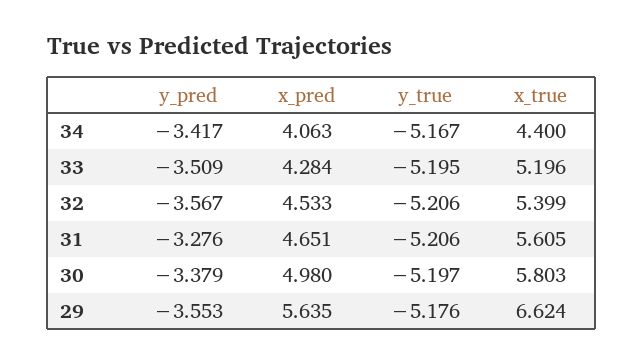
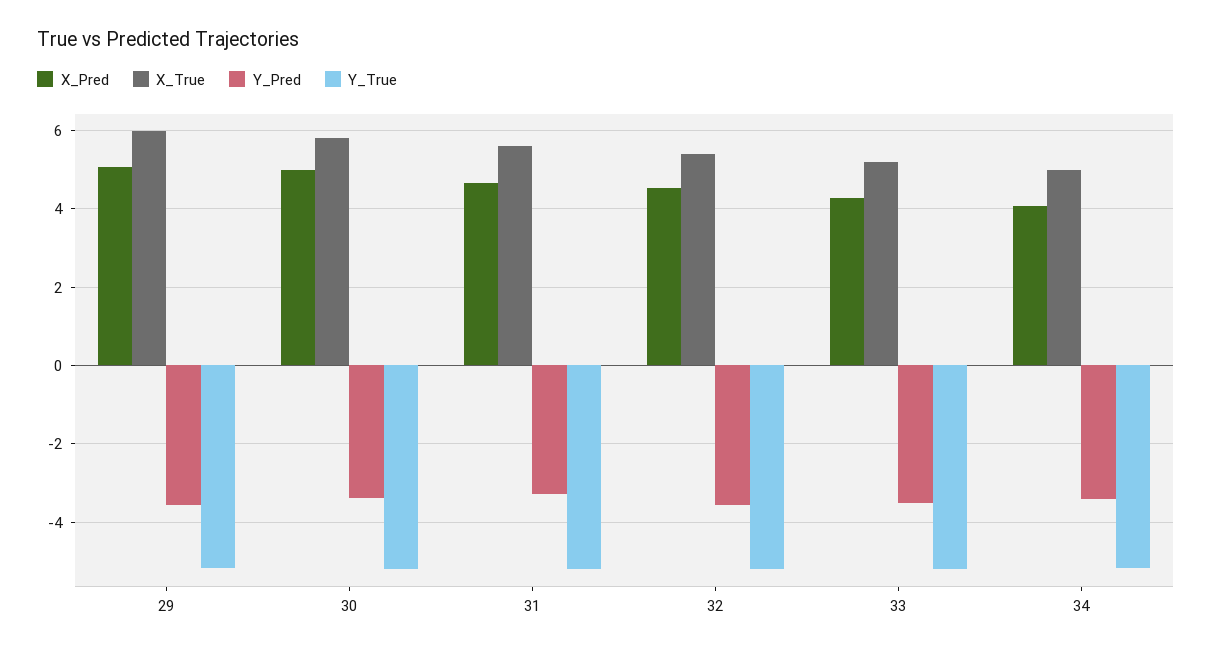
  {
    "y_pred": {
      "34": -3.417,
      "33": -3.509,
      "32": -3.567,
      "31": -3.276,
      "30": -3.379,
      "29": -3.553
    },
    "x_pred": {
      "34": 4.063,
      "33": 4.284,
      "32": 4.533,
      "31": 4.651,
      "30": 4.98,
-     "29": 5.635
+     "29": 5
    },
    "y_true": {
      "34": -5.167,
      "33": -5.195,
      "32": -5.206,
      "31": -5.206,
      "30": -5.197,
      "29": -5.176
    },
    "x_true": {
-     "34": 4.4,
+     "34": 5,
      "33": 5.196,
      "32": 5.399,
      "31": 5.605,
      "30": 5.803,
-     "29": 6.624
+     "29": 6
    }
  }

